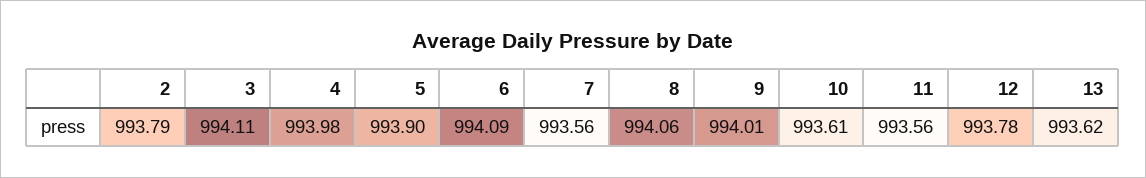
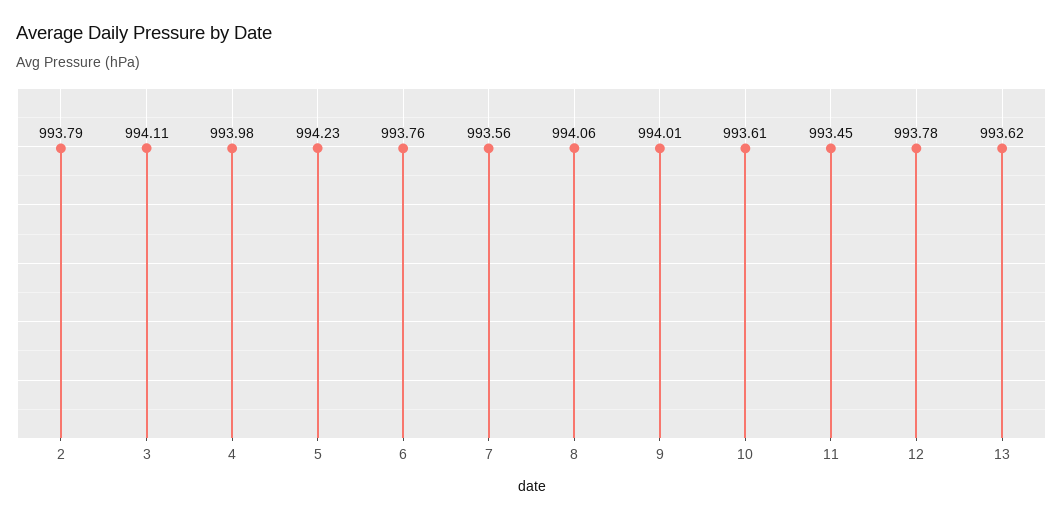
  {
    "2": 993.79,
    "3": 994.11,
    "4": 993.98,
-   "5": 993.9,
+   "5": 994.23,
-   "6": 994.09,
+   "6": 993.76,
    "7": 993.56,
    "8": 994.06,
    "9": 994.01,
    "10": 993.61,
-   "11": 993.56,
+   "11": 993.45,
    "12": 993.78,
    "13": 993.62
  }

